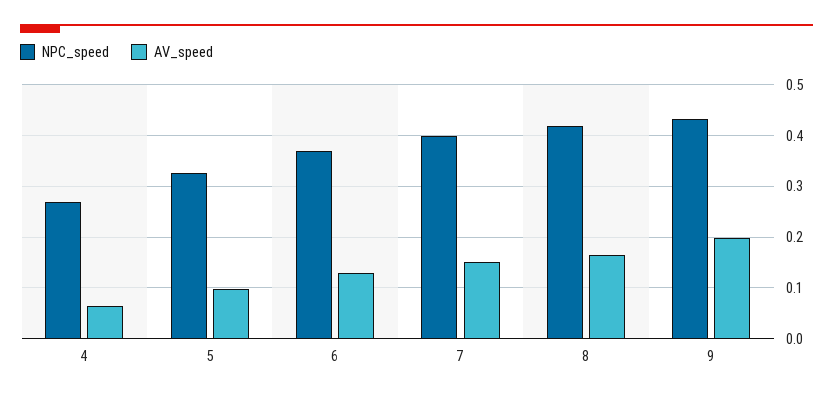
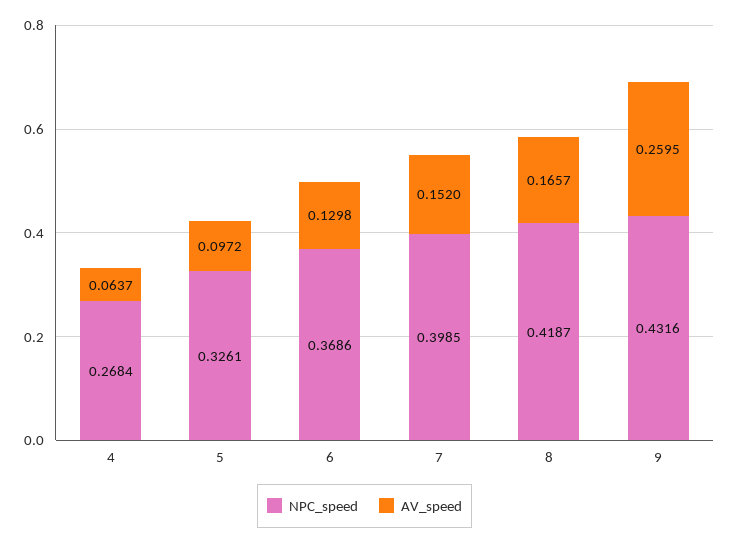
  {
    "NPC_speed": {
      "4": 0.2684,
      "5": 0.3261,
      "6": 0.3686,
      "7": 0.3985,
      "8": 0.4187,
      "9": 0.4316
    },
    "AV_speed": {
      "4": 0.0637,
      "5": 0.0972,
      "6": 0.1298,
      "7": 0.152,
      "8": 0.1657,
-     "9": 0.2
+     "9": 0.2595
    }
  }

